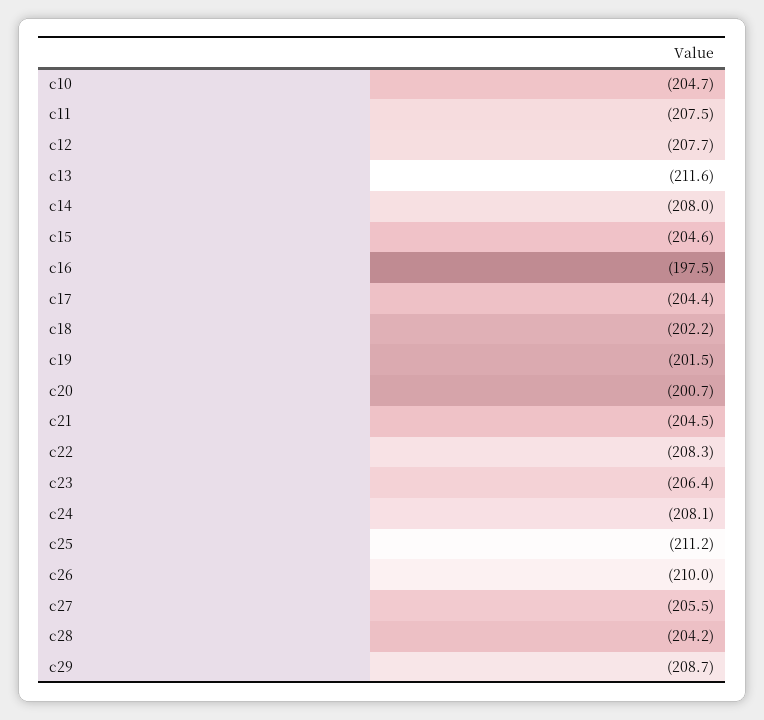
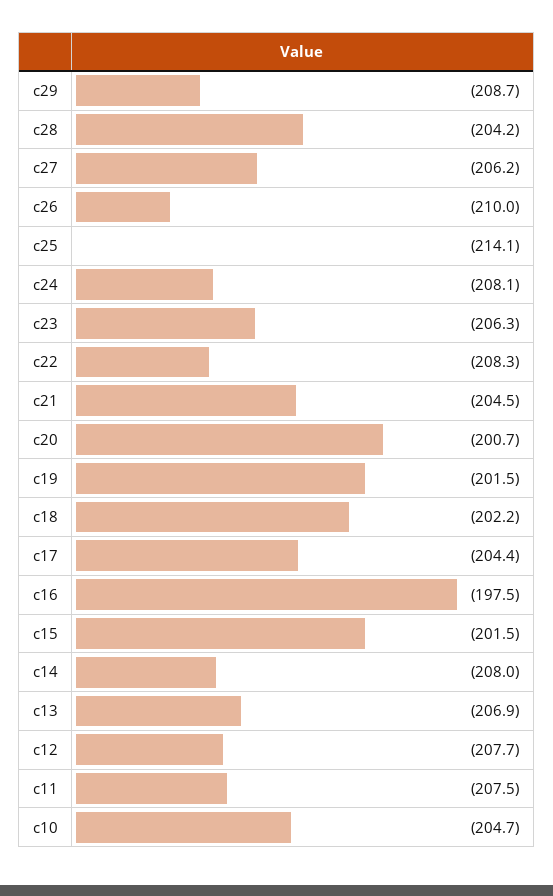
  {
    "c10": -204.7,
    "c11": -207.5,
    "c12": -207.7,
-   "c13": -211.6,
+   "c13": -206.9,
    "c14": -208,
-   "c15": -204.6,
+   "c15": -201.5,
    "c16": -197.5,
    "c17": -204.4,
    "c18": -202.2,
    "c19": -201.5,
    "c20": -200.7,
    "c21": -204.5,
    "c22": -208.3,
-   "c23": -206.4,
+   "c23": -206.3,
    "c24": -208.1,
-   "c25": -211.2,
+   "c25": -214.1,
    "c26": -210,
-   "c27": -205.5,
+   "c27": -206.2,
    "c28": -204.2,
    "c29": -208.7
  }

